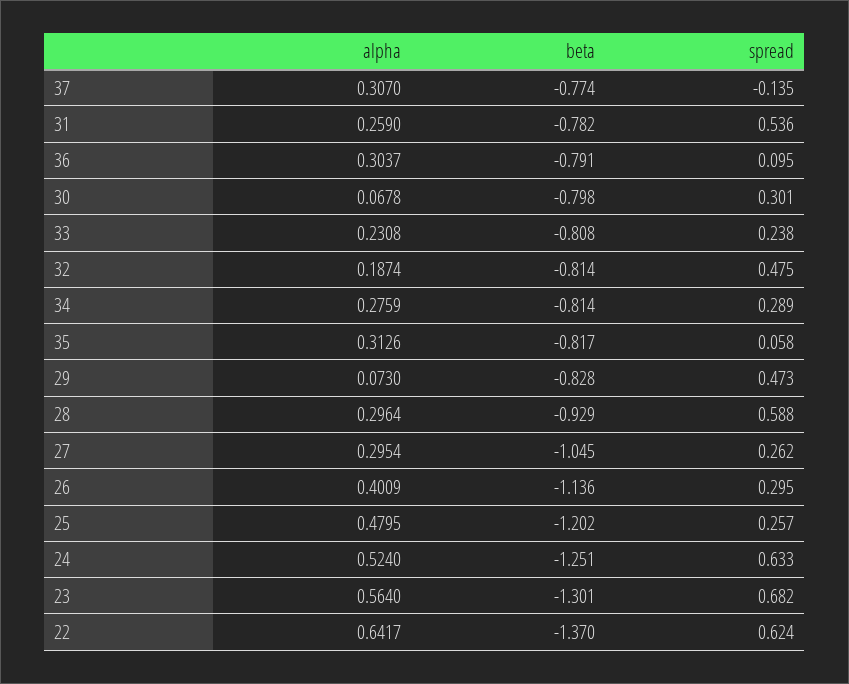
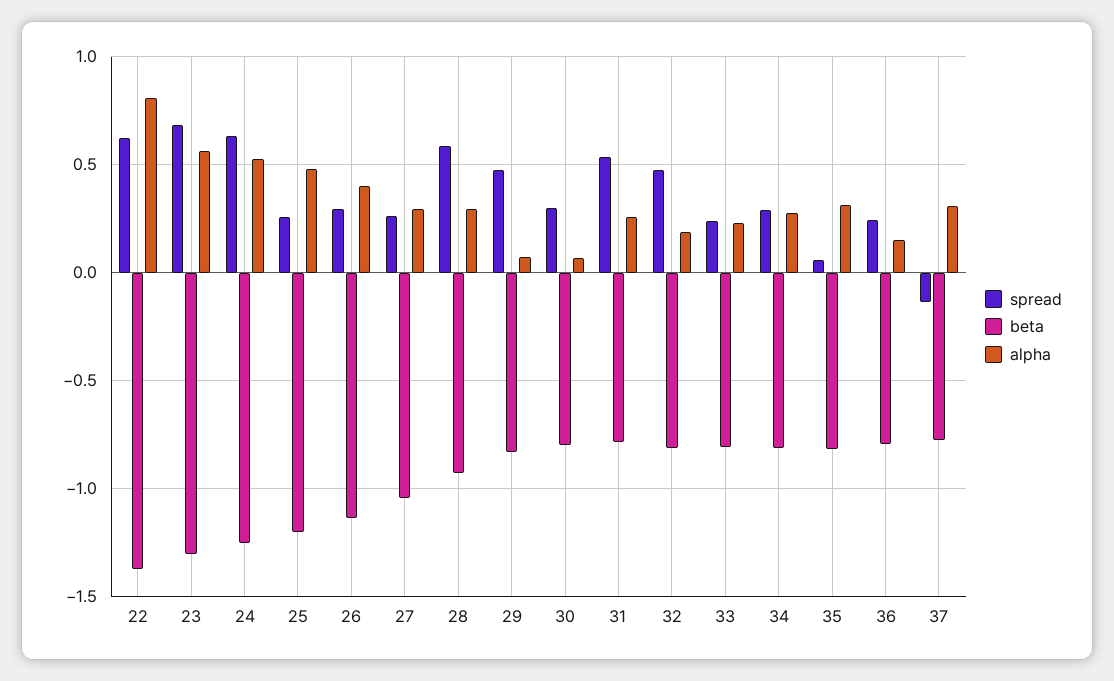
  {
    "alpha": {
      "37": 0.307,
      "31": 0.259,
-     "36": 0.3037,
+     "36": 0.15,
      "30": 0.0678,
      "33": 0.2308,
      "32": 0.1874,
      "34": 0.2759,
      "35": 0.3126,
      "29": 0.073,
      "28": 0.2964,
      "27": 0.2954,
      "26": 0.4009,
      "25": 0.4795,
      "24": 0.524,
      "23": 0.564,
-     "22": 0.6417
+     "22": 0.8
    },
    "beta": {
      "37": -0.774,
      "31": -0.782,
      "36": -0.791,
      "30": -0.798,
      "33": -0.808,
      "32": -0.814,
      "34": -0.814,
      "35": -0.817,
      "29": -0.828,
      "28": -0.929,
      "27": -1.045,
      "26": -1.136,
      "25": -1.202,
      "24": -1.251,
      "23": -1.301,
      "22": -1.37
    },
    "spread": {
      "37": -0.135,
      "31": 0.536,
-     "36": 0.095,
+     "36": 0.25,
      "30": 0.301,
      "33": 0.238,
      "32": 0.475,
      "34": 0.289,
      "35": 0.058,
      "29": 0.473,
      "28": 0.588,
      "27": 0.262,
      "26": 0.295,
      "25": 0.257,
      "24": 0.633,
      "23": 0.682,
      "22": 0.624
    }
  }

